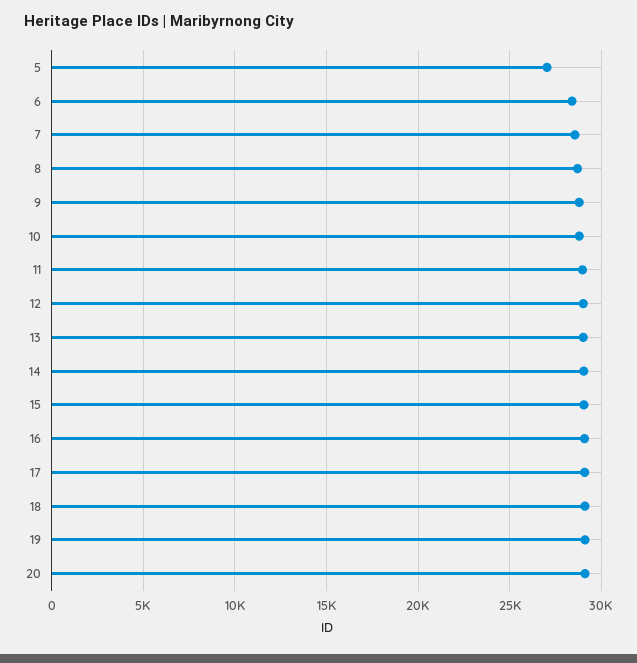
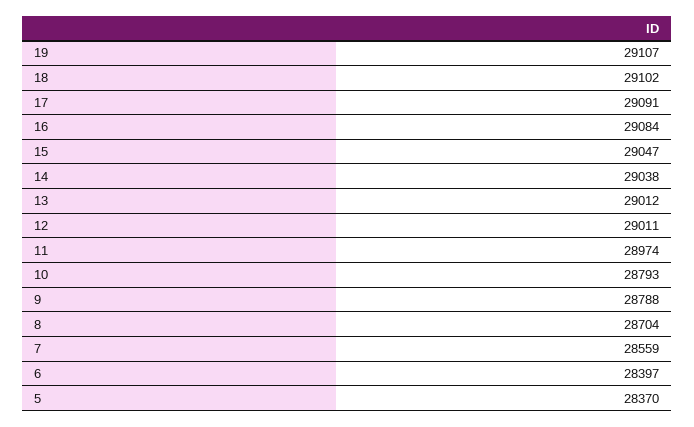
  {
-   "5": 27000,
+   "5": 28370,
    "6": 28397,
    "7": 28559,
    "8": 28704,
    "9": 28788,
    "10": 28793,
    "11": 28974,
    "12": 29011,
    "13": 29012,
    "14": 29038,
    "15": 29047,
    "16": 29084,
    "17": 29091,
    "18": 29102,
-   "19": 29107,
+   "19": 29107
-   "20": 29000
  }

